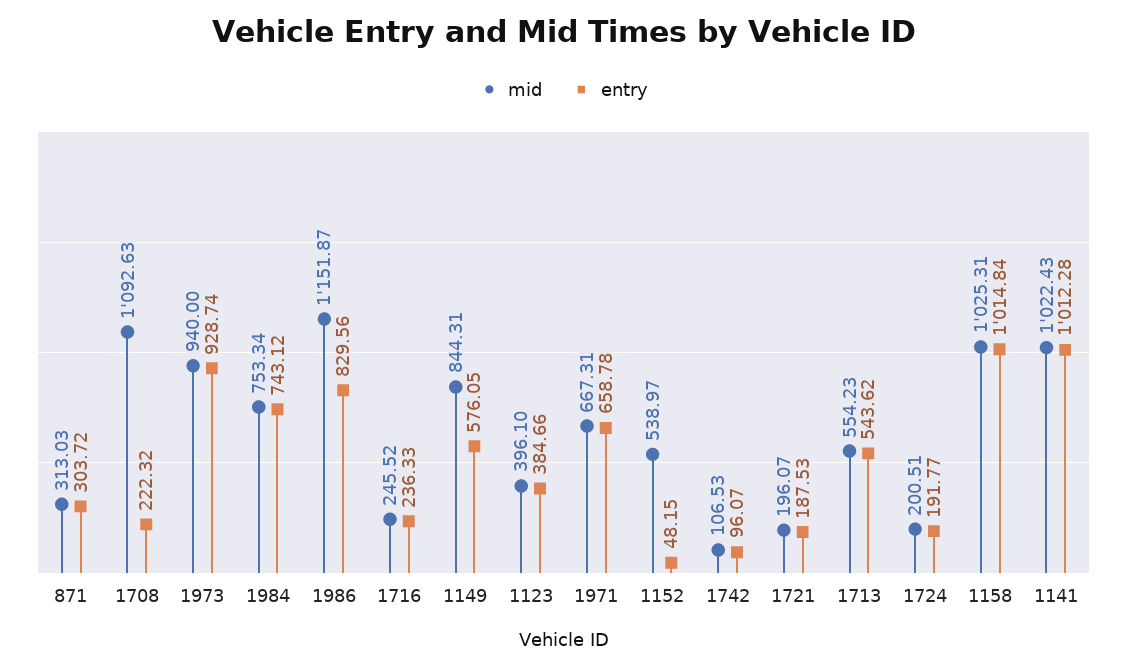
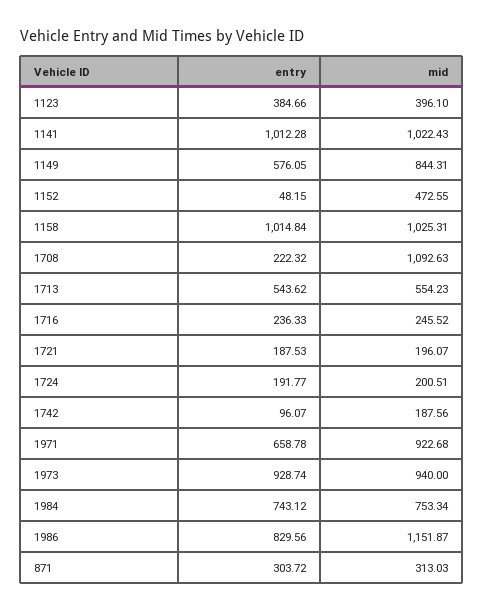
  {
    "mid": {
      "871": 313.03,
      "1708": 1092.63,
      "1973": 940,
      "1984": 753.34,
      "1986": 1151.87,
      "1716": 245.52,
      "1149": 844.31,
      "1123": 396.1,
-     "1971": 667.31,
+     "1971": 922.68,
-     "1152": 538.97,
+     "1152": 472.55,
-     "1742": 106.53,
+     "1742": 187.56,
      "1721": 196.07,
      "1713": 554.23,
      "1724": 200.51,
      "1158": 1025.31,
      "1141": 1022.43
    },
    "entry": {
      "871": 303.72,
      "1708": 222.32,
      "1973": 928.74,
      "1984": 743.12,
      "1986": 829.56,
      "1716": 236.33,
      "1149": 576.05,
      "1123": 384.66,
      "1971": 658.78,
      "1152": 48.15,
      "1742": 96.07,
      "1721": 187.53,
      "1713": 543.62,
      "1724": 191.77,
      "1158": 1014.84,
      "1141": 1012.28
    }
  }

